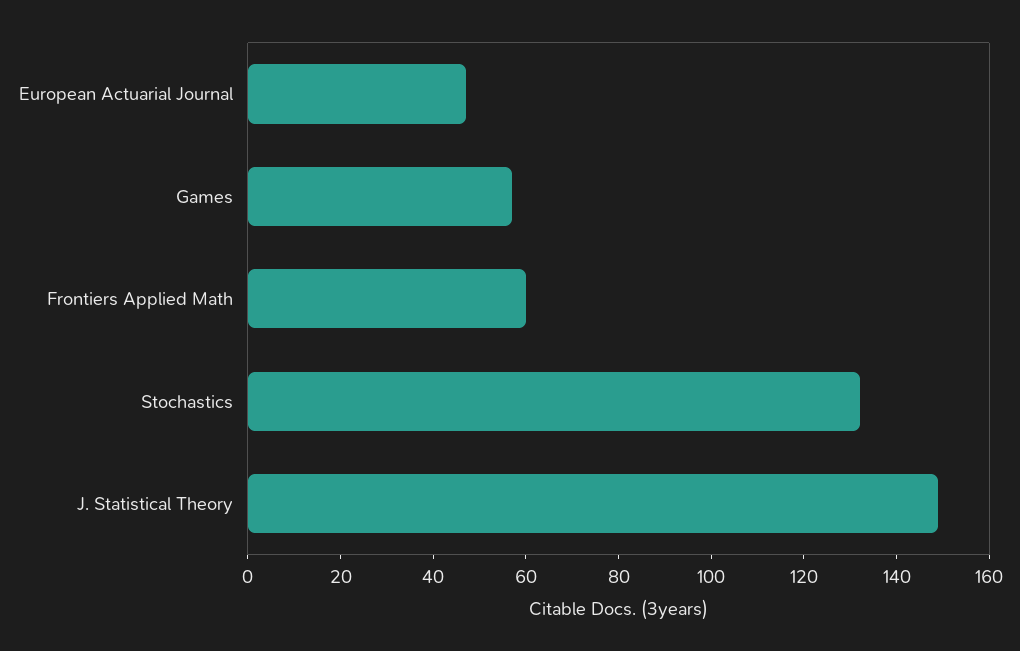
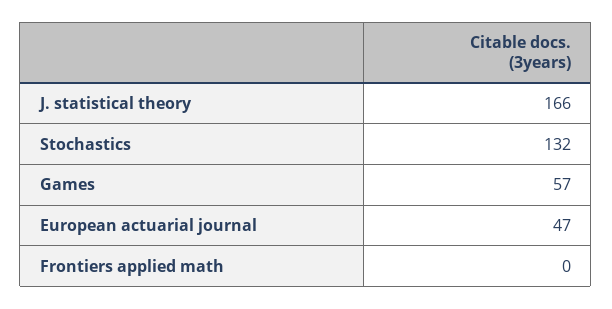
  {
    "European Actuarial Journal": 47,
    "Games": 57,
-   "Frontiers Applied Math": 60,
+   "Frontiers Applied Math": 0,
    "Stochastics": 132,
-   "J. Statistical Theory": 150
+   "J. Statistical Theory": 166
  }

